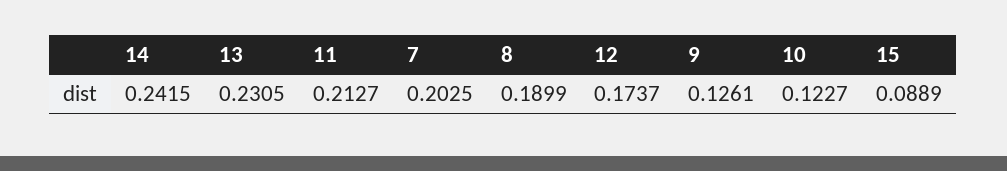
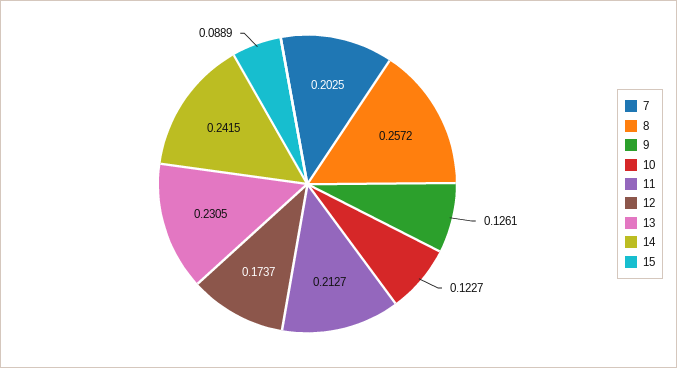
  {
    "14": 0.2415,
    "13": 0.2305,
    "11": 0.2127,
    "7": 0.2025,
-   "8": 0.1899,
+   "8": 0.2572,
    "12": 0.1737,
    "9": 0.1261,
    "10": 0.1227,
    "15": 0.0889
  }

